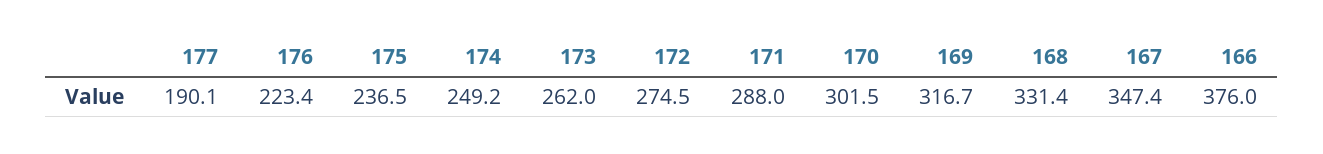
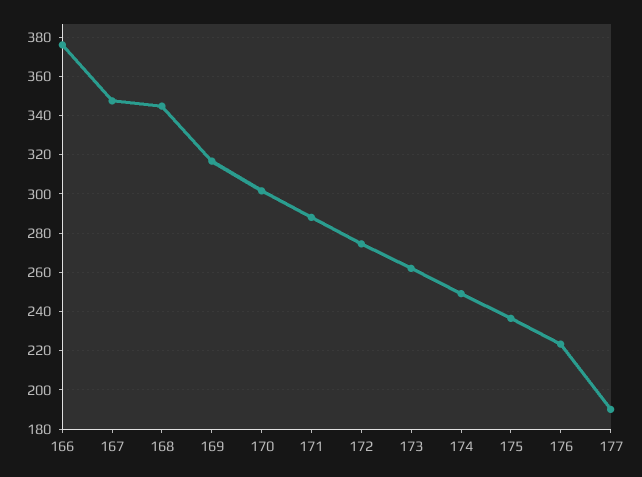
  {
    "177": 190.1,
    "176": 223.4,
    "175": 236.5,
    "174": 249.2,
    "173": 262,
    "172": 274.5,
    "171": 288,
    "170": 301.5,
    "169": 316.7,
-   "168": 331.4,
+   "168": 345,
    "167": 347.4,
    "166": 376
  }

